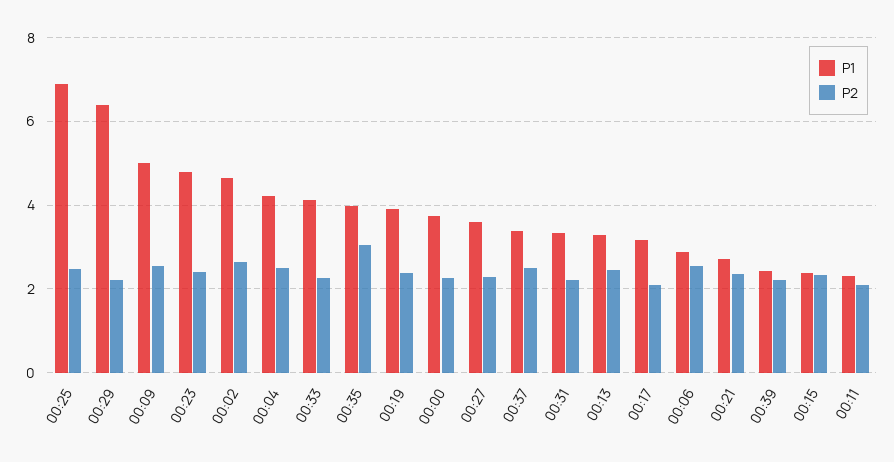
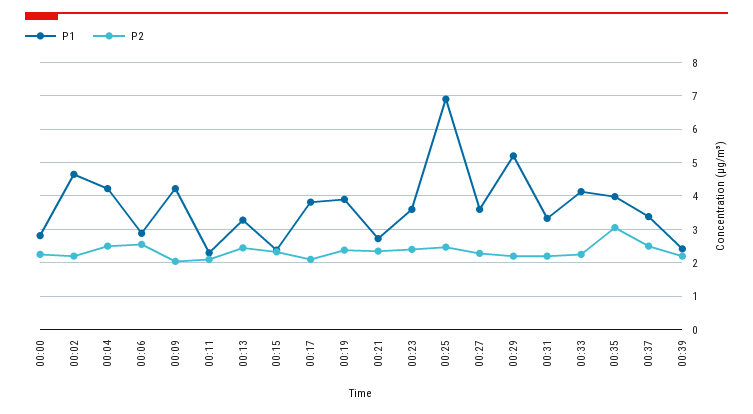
  {
    "P1": {
      "00:25": 7,
-     "00:29": 6.4,
+     "00:29": 5.2,
-     "00:09": 5,
+     "00:09": 4.2,
-     "00:23": 4.8,
+     "00:23": 3.6,
      "00:02": 4.6,
      "00:04": 4.2,
      "00:33": 4.2,
      "00:35": 4,
      "00:19": 4,
-     "00:00": 3.8,
+     "00:00": 2.8,
      "00:27": 3.6,
      "00:37": 3.4,
      "00:31": 3.4,
      "00:13": 3.2,
-     "00:17": 3.2,
+     "00:17": 3.8,
      "00:06": 2.8,
      "00:21": 2.8,
      "00:39": 2.4,
      "00:15": 2.4,
      "00:11": 2.4
    },
    "P2": {
      "00:25": 2.4,
      "00:29": 2.2,
-     "00:09": 2.6,
+     "00:09": 2,
      "00:23": 2.4,
-     "00:02": 2.6,
+     "00:02": 2.2,
      "00:04": 2.6,
      "00:33": 2.2,
      "00:35": 3,
      "00:19": 2.4,
      "00:00": 2.2,
      "00:27": 2.2,
      "00:37": 2.6,
      "00:31": 2.2,
      "00:13": 2.4,
      "00:17": 2.2,
      "00:06": 2.6,
      "00:21": 2.4,
      "00:39": 2.2,
      "00:15": 2.4,
      "00:11": 2.2
    }
  }

